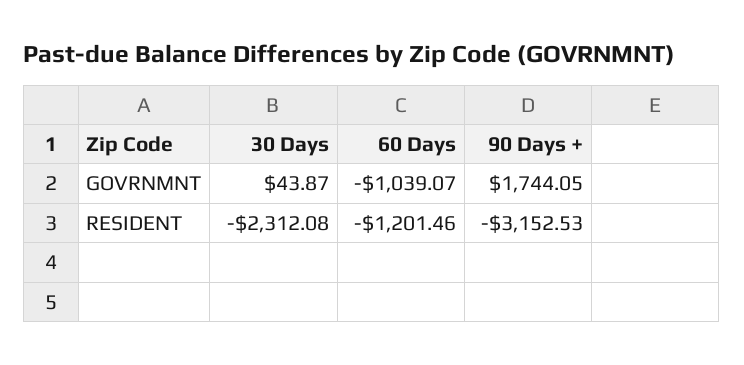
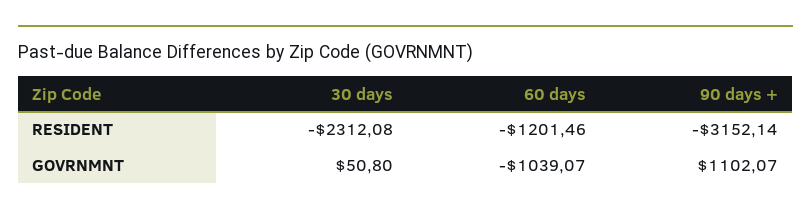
  {
    "30 Days": {
-     "GOVRNMNT": 43.87,
+     "GOVRNMNT": 50.8,
      "RESIDENT": -2312.08
    },
    "60 Days": {
      "GOVRNMNT": -1039.07,
      "RESIDENT": -1201.46
    },
    "90 Days +": {
-     "GOVRNMNT": 1744.05,
+     "GOVRNMNT": 1102.07,
-     "RESIDENT": -3152.53
+     "RESIDENT": -3152.14
    }
  }

